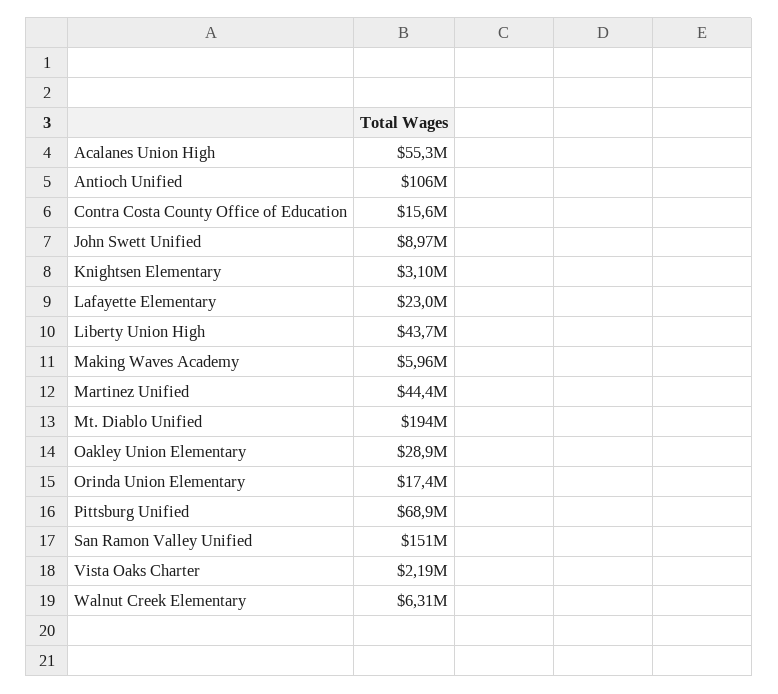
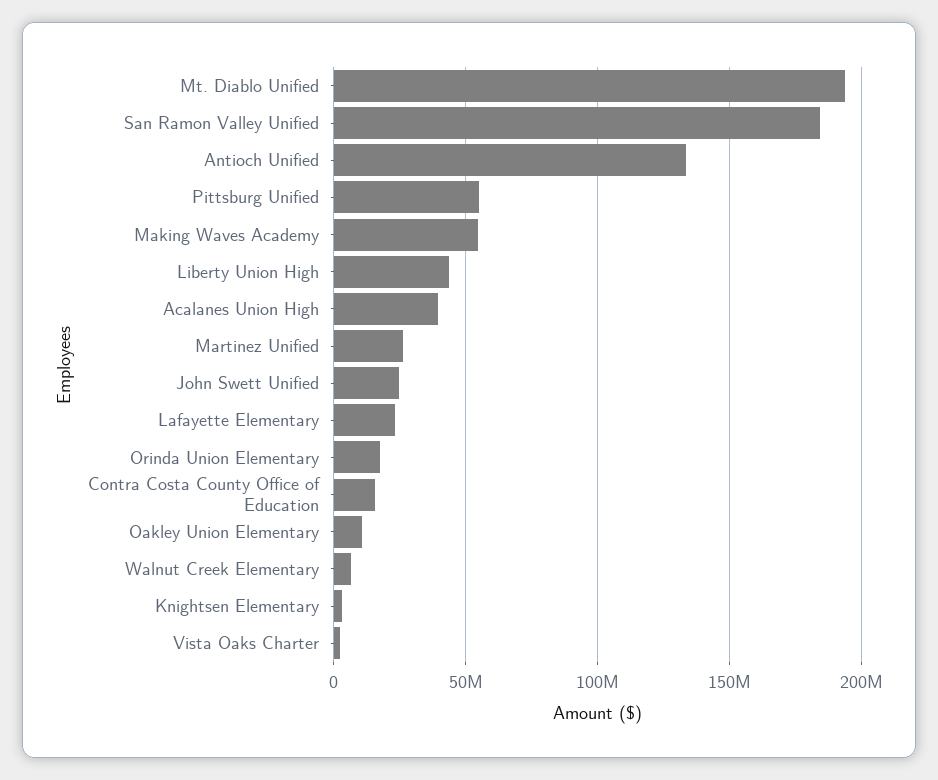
  {
-   "Acalanes Union High": 55300000,
+   "Acalanes Union High": 40000000,
-   "Antioch Unified": 106000000,
+   "Antioch Unified": 135000000,
    "Contra Costa County Office of Education": 15600000,
-   "John Swett Unified": 8970000,
+   "John Swett Unified": 25000000,
    "Knightsen Elementary": 3100000,
    "Lafayette Elementary": 23000000,
    "Liberty Union High": 43700000,
-   "Making Waves Academy": 5960000,
+   "Making Waves Academy": 55000000,
-   "Martinez Unified": 44400000,
+   "Martinez Unified": 25000000,
    "Mt. Diablo Unified": 194000000,
-   "Oakley Union Elementary": 28900000,
+   "Oakley Union Elementary": 10000000,
    "Orinda Union Elementary": 17400000,
-   "Pittsburg Unified": 68900000,
+   "Pittsburg Unified": 55000000,
-   "San Ramon Valley Unified": 151000000,
+   "San Ramon Valley Unified": 185000000,
    "Vista Oaks Charter": 2190000,
    "Walnut Creek Elementary": 6310000
  }

